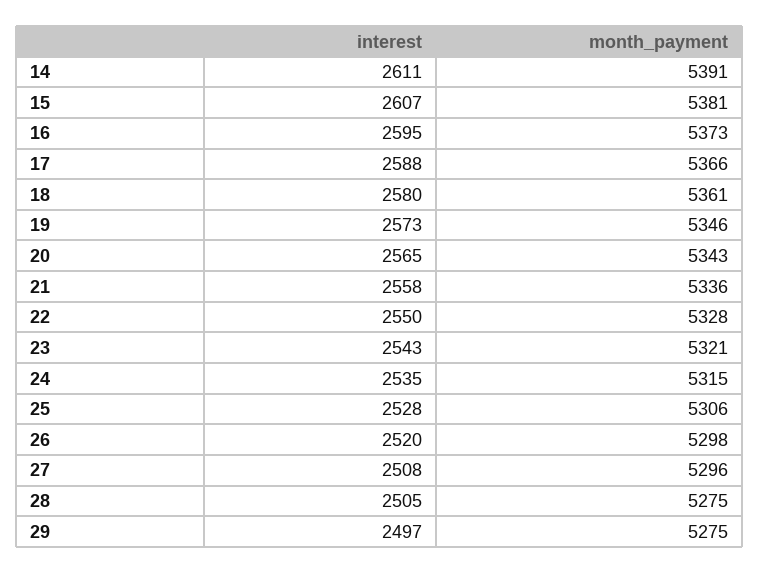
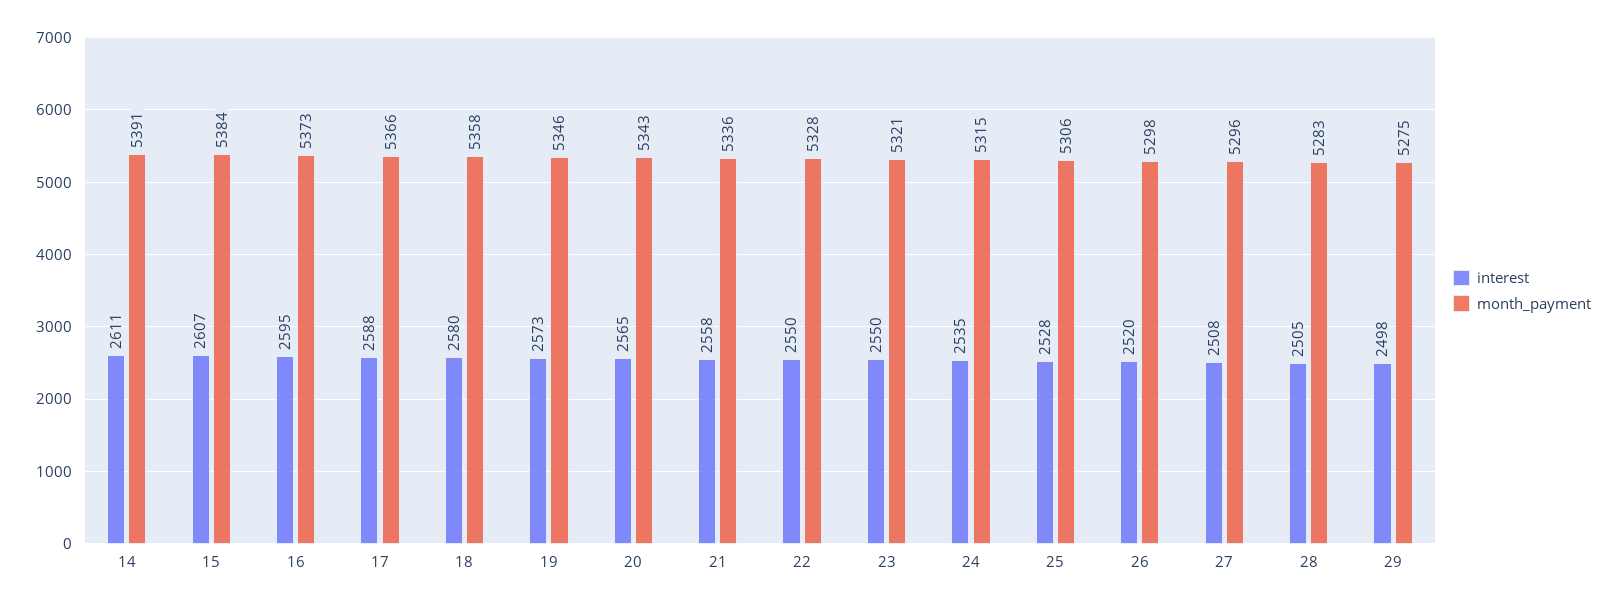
  {
    "interest": {
      "14": 2611,
      "15": 2607,
      "16": 2595,
      "17": 2588,
      "18": 2580,
      "19": 2573,
      "20": 2565,
      "21": 2558,
      "22": 2550,
-     "23": 2543,
+     "23": 2550,
      "24": 2535,
      "25": 2528,
      "26": 2520,
      "27": 2508,
      "28": 2505,
-     "29": 2497
+     "29": 2498
    },
    "month_payment": {
      "14": 5391,
-     "15": 5381,
+     "15": 5384,
      "16": 5373,
      "17": 5366,
-     "18": 5361,
+     "18": 5358,
      "19": 5346,
      "20": 5343,
      "21": 5336,
      "22": 5328,
      "23": 5321,
      "24": 5315,
      "25": 5306,
      "26": 5298,
      "27": 5296,
-     "28": 5275,
+     "28": 5283,
      "29": 5275
    }
  }

